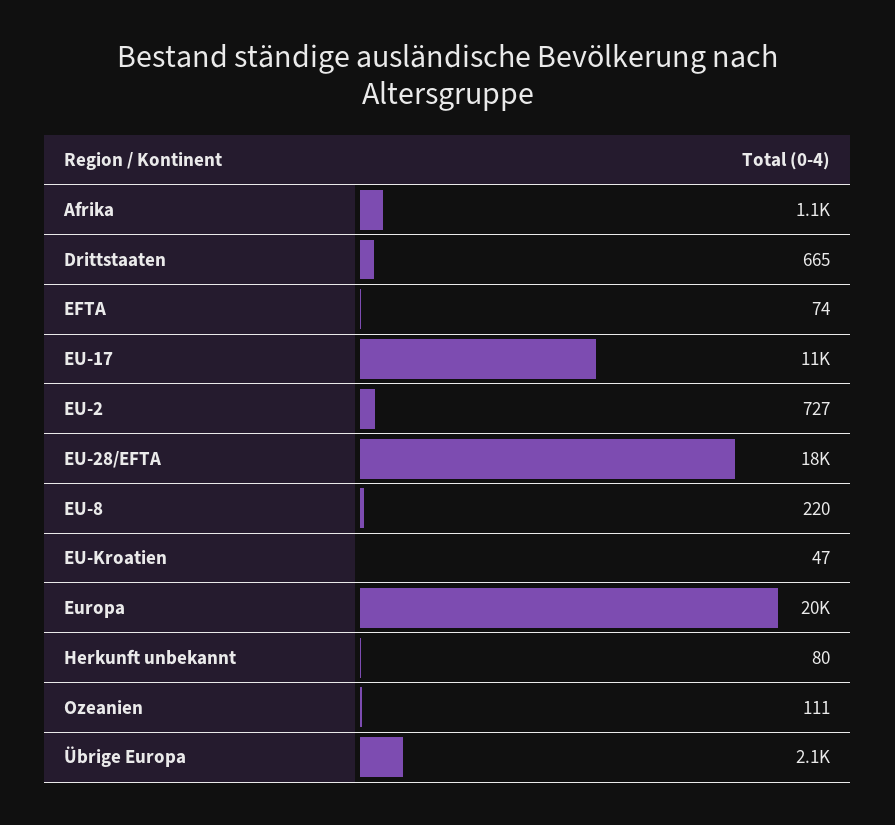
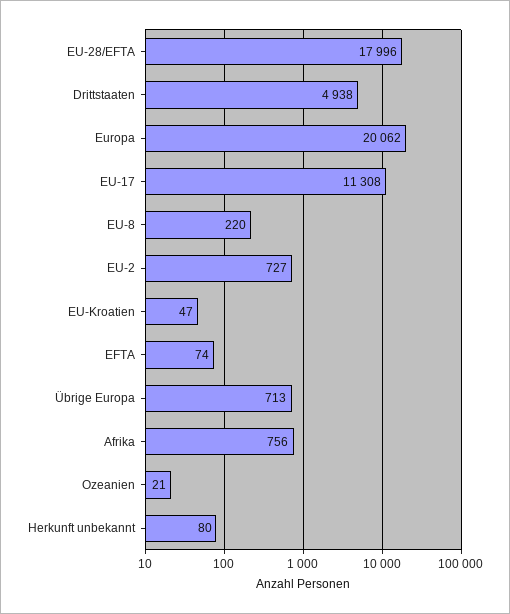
  {
-   "Afrika": 1100,
+   "Afrika": 756,
-   "Drittstaaten": 665,
+   "Drittstaaten": 4938,
    "EFTA": 74,
    "EU-17": 11308,
    "EU-2": 727,
    "EU-28/EFTA": 17996,
    "EU-8": 220,
    "EU-Kroatien": 47,
    "Europa": 20062,
    "Herkunft unbekannt": 80,
-   "Ozeanien": 111,
+   "Ozeanien": 21,
-   "Übrige Europa": 2100
+   "Übrige Europa": 713
  }

